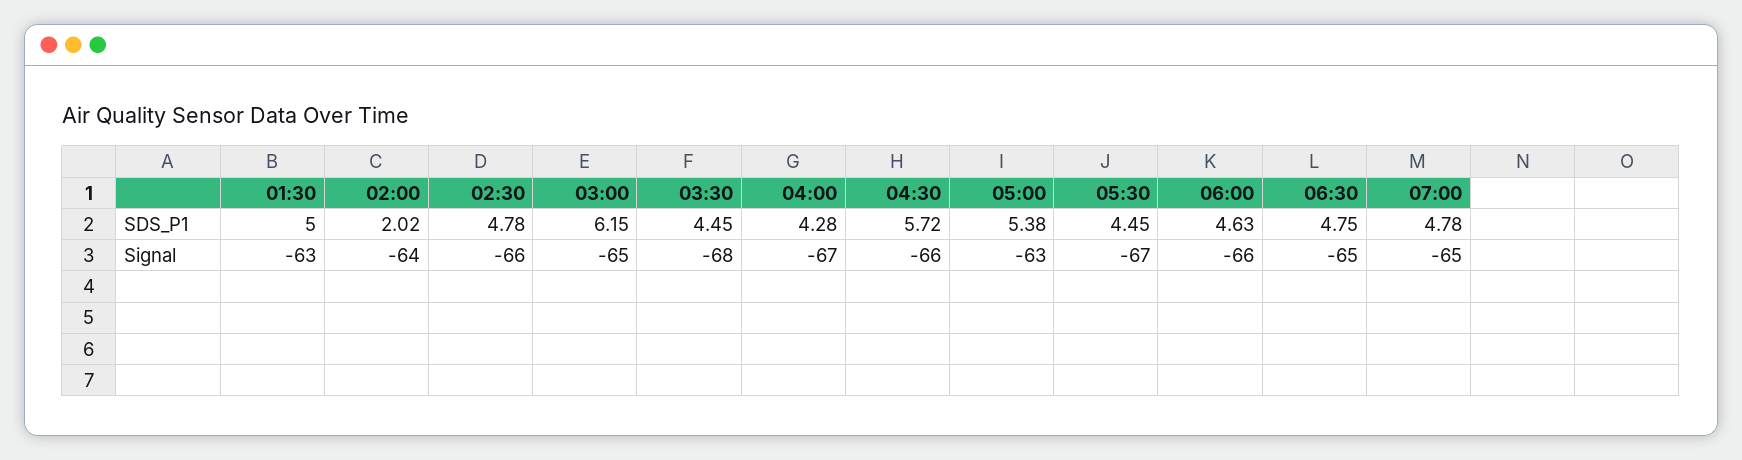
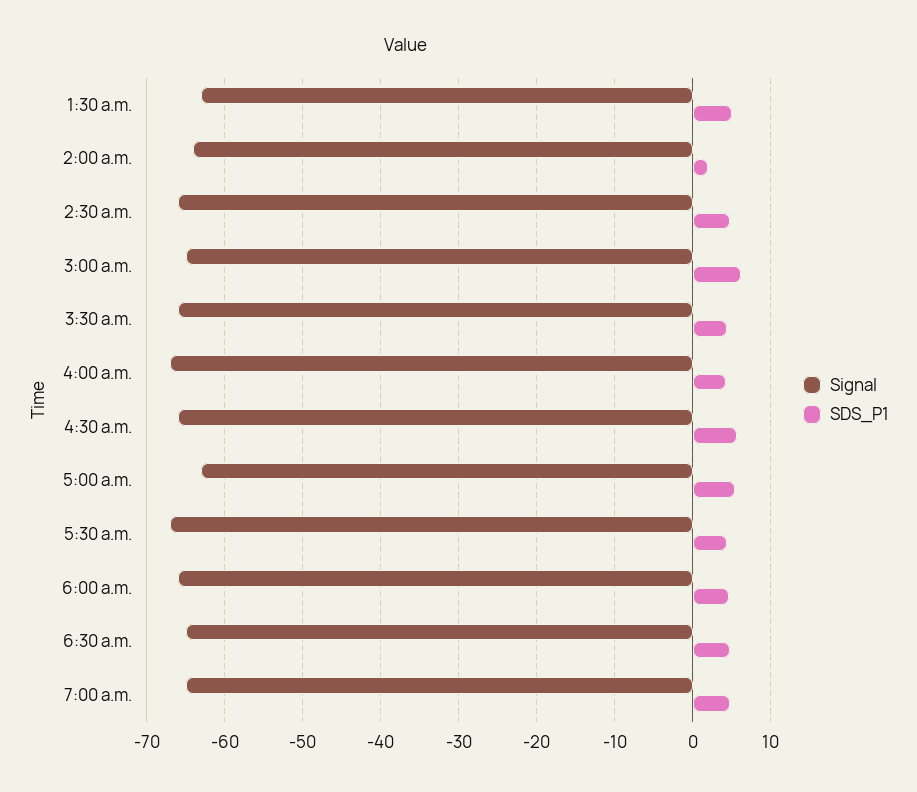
  {
    "SDS_P1": {
      "01:30": 5,
      "02:00": 2.02,
      "02:30": 4.78,
      "03:00": 6.15,
      "03:30": 4.45,
      "04:00": 4.28,
      "04:30": 5.72,
      "05:00": 5.38,
      "05:30": 4.45,
      "06:00": 4.63,
      "06:30": 4.75,
      "07:00": 4.78
    },
    "Signal": {
      "01:30": -63,
      "02:00": -64,
      "02:30": -66,
      "03:00": -65,
-     "03:30": -68,
+     "03:30": -66,
      "04:00": -67,
      "04:30": -66,
      "05:00": -63,
      "05:30": -67,
      "06:00": -66,
      "06:30": -65,
      "07:00": -65
    }
  }

